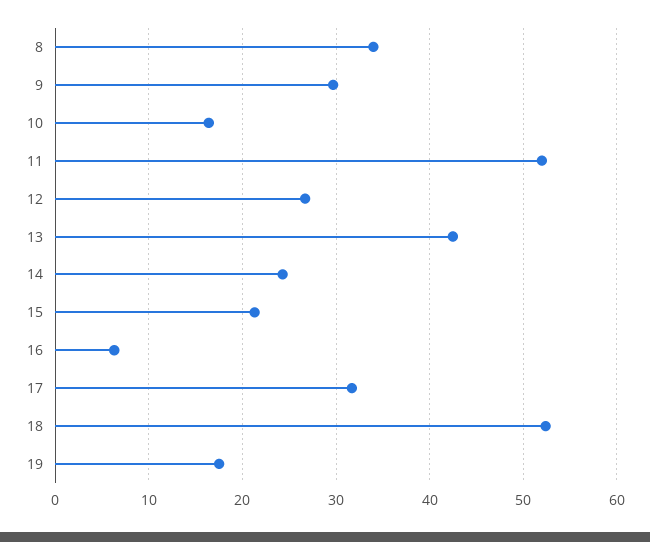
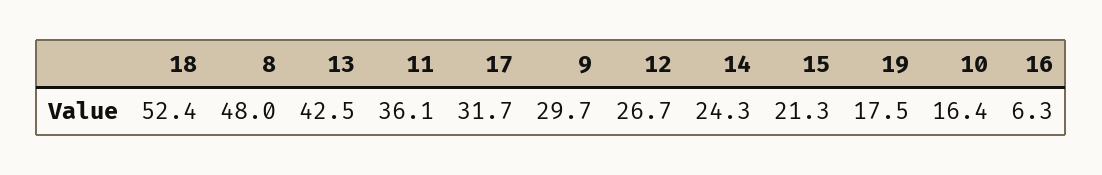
  {
-   "8": 34,
+   "8": 48,
    "9": 29.7,
    "10": 16.4,
-   "11": 52,
+   "11": 36.1,
    "12": 26.7,
    "13": 42.5,
    "14": 24.3,
    "15": 21.3,
    "16": 6.3,
    "17": 31.7,
    "18": 52.4,
    "19": 17.5
  }

